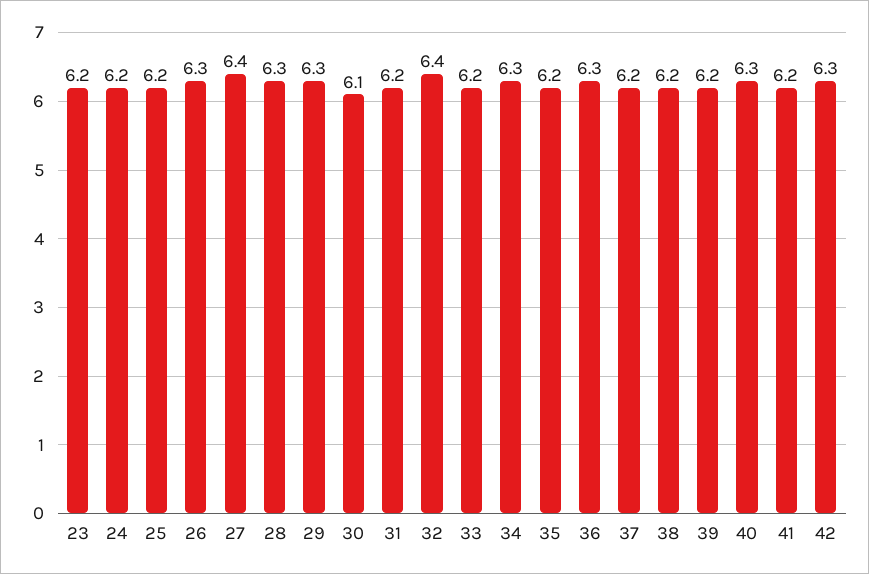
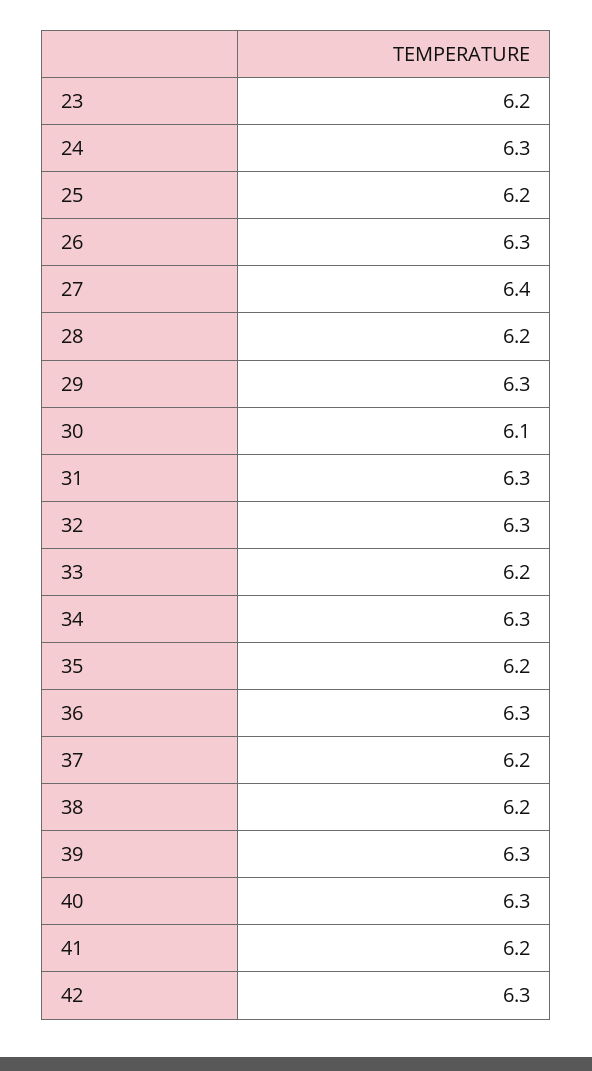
  {
    "23": 6.2,
-   "24": 6.2,
+   "24": 6.3,
    "25": 6.2,
    "26": 6.3,
    "27": 6.4,
-   "28": 6.3,
+   "28": 6.2,
    "29": 6.3,
    "30": 6.1,
-   "31": 6.2,
+   "31": 6.3,
-   "32": 6.4,
+   "32": 6.3,
    "33": 6.2,
    "34": 6.3,
    "35": 6.2,
    "36": 6.3,
    "37": 6.2,
    "38": 6.2,
-   "39": 6.2,
+   "39": 6.3,
    "40": 6.3,
    "41": 6.2,
    "42": 6.3
  }

